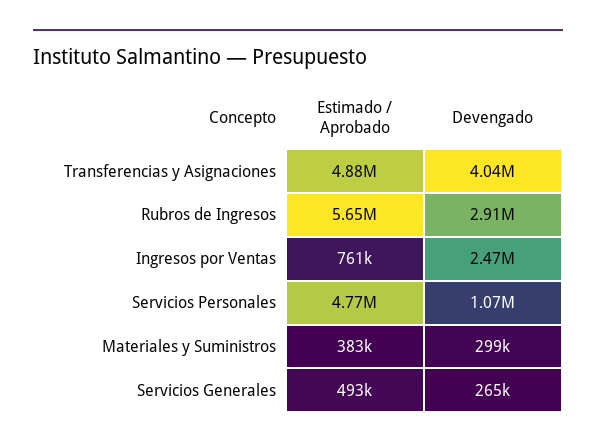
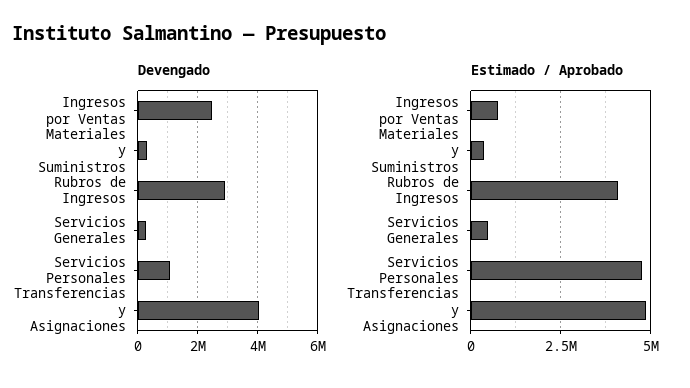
  {
    "Estimado / Aprobado": {
      "Transferencias y Asignaciones": 4880000,
-     "Rubros de Ingresos": 5650000,
+     "Rubros de Ingresos": 4000000,
      "Ingresos por Ventas": 761000,
      "Servicios Personales": 4770000,
      "Materiales y Suministros": 383000,
      "Servicios Generales": 493000
    },
    "Devengado": {
      "Transferencias y Asignaciones": 4040000,
      "Rubros de Ingresos": 2910000,
      "Ingresos por Ventas": 2470000,
      "Servicios Personales": 1070000,
      "Materiales y Suministros": 299000,
      "Servicios Generales": 265000
    }
  }

